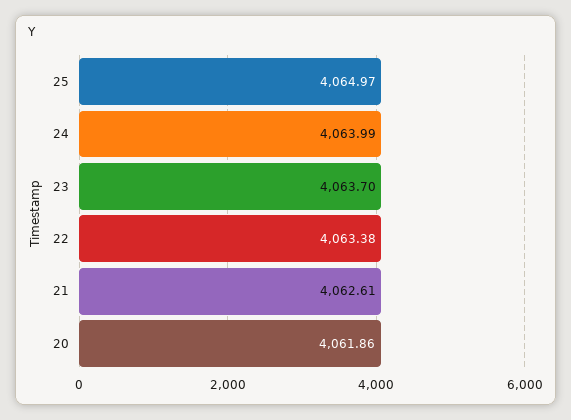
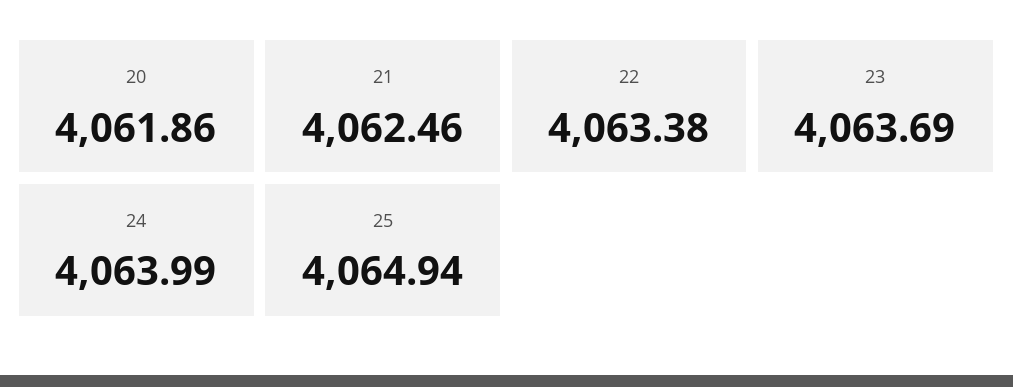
  {
-   "25": 4064.97,
+   "25": 4064.94,
    "24": 4063.99,
-   "23": 4063.7,
+   "23": 4063.69,
    "22": 4063.38,
-   "21": 4062.61,
+   "21": 4062.46,
    "20": 4061.86
  }

